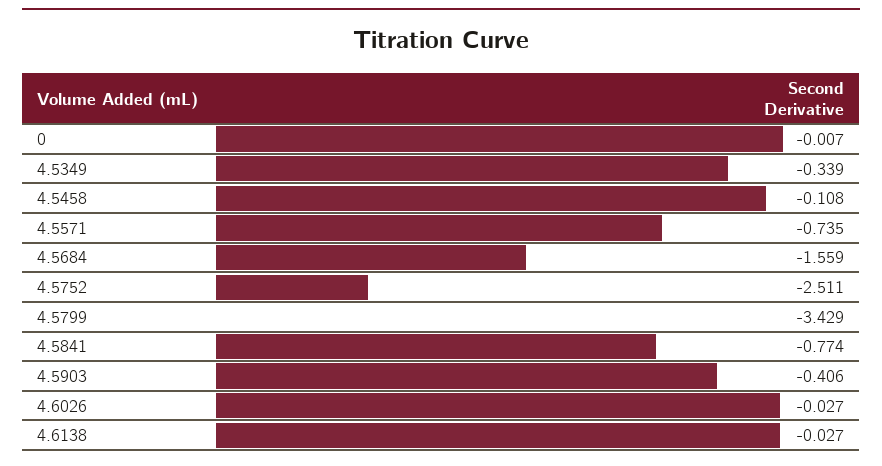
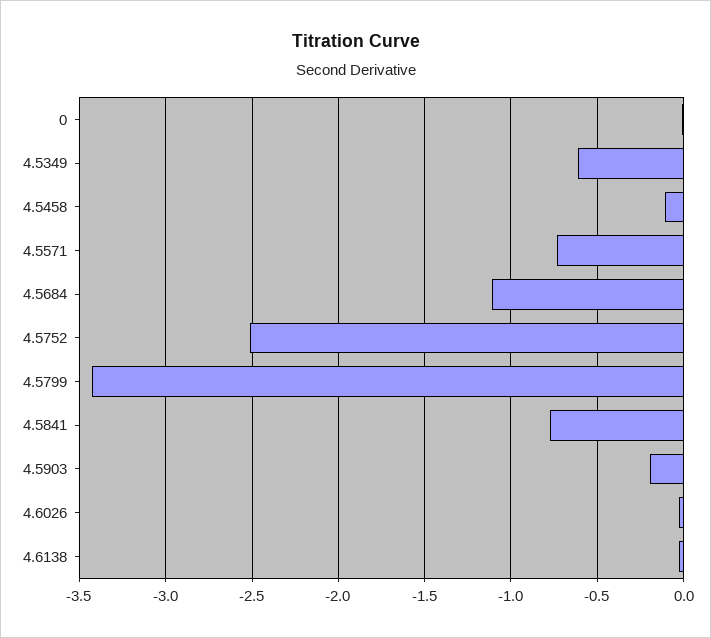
  {
    "0": -0.007,
-   "4.5349": -0.339,
+   "4.5349": -0.6,
    "4.5458": -0.108,
    "4.5571": -0.735,
-   "4.5684": -1.559,
+   "4.5684": -1.1,
    "4.5752": -2.511,
    "4.5799": -3.429,
    "4.5841": -0.774,
-   "4.5903": -0.406,
+   "4.5903": -0.2,
    "4.6026": -0.027,
    "4.6138": -0.027
  }

